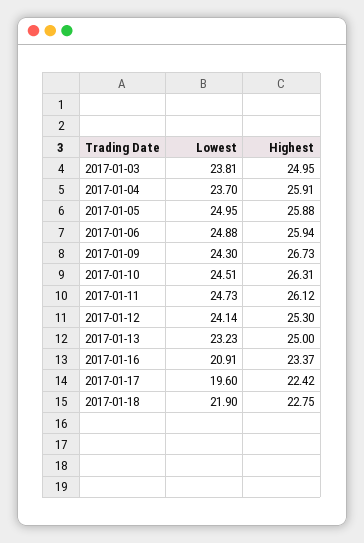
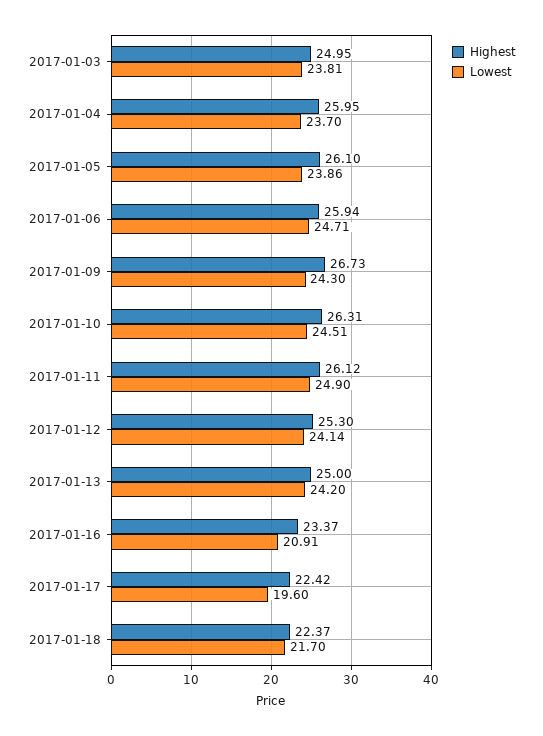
  {
    "Lowest": {
      "2017-01-03": 23.81,
      "2017-01-04": 23.7,
-     "2017-01-05": 24.95,
+     "2017-01-05": 23.86,
-     "2017-01-06": 24.88,
+     "2017-01-06": 24.71,
      "2017-01-09": 24.3,
      "2017-01-10": 24.51,
-     "2017-01-11": 24.73,
+     "2017-01-11": 24.9,
      "2017-01-12": 24.14,
-     "2017-01-13": 23.23,
+     "2017-01-13": 24.2,
      "2017-01-16": 20.91,
      "2017-01-17": 19.6,
-     "2017-01-18": 21.9
+     "2017-01-18": 21.7
    },
    "Highest": {
      "2017-01-03": 24.95,
-     "2017-01-04": 25.91,
+     "2017-01-04": 25.95,
-     "2017-01-05": 25.88,
+     "2017-01-05": 26.1,
      "2017-01-06": 25.94,
      "2017-01-09": 26.73,
      "2017-01-10": 26.31,
      "2017-01-11": 26.12,
      "2017-01-12": 25.3,
      "2017-01-13": 25,
      "2017-01-16": 23.37,
      "2017-01-17": 22.42,
-     "2017-01-18": 22.75
+     "2017-01-18": 22.37
    }
  }

